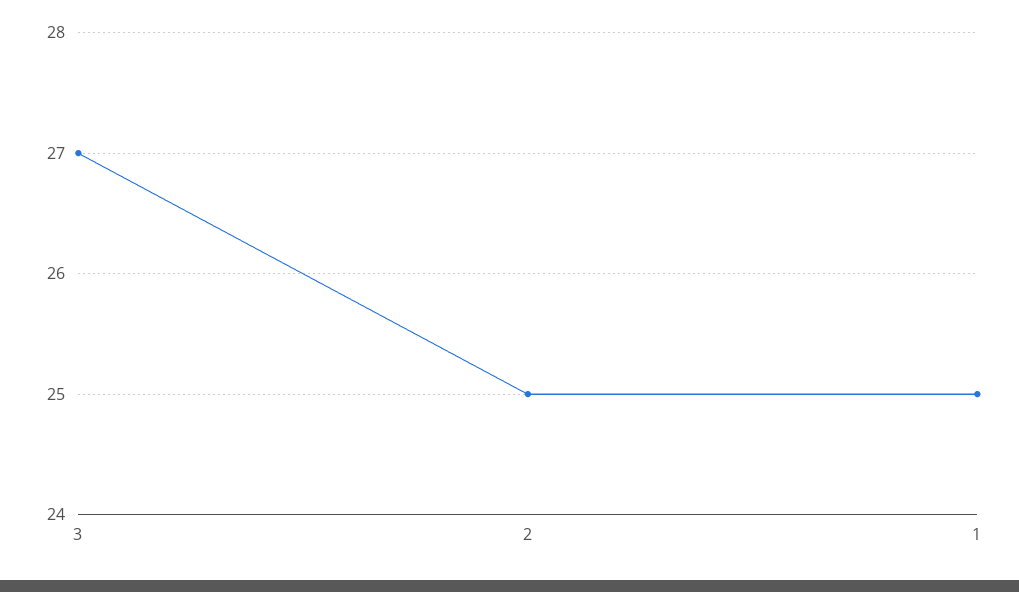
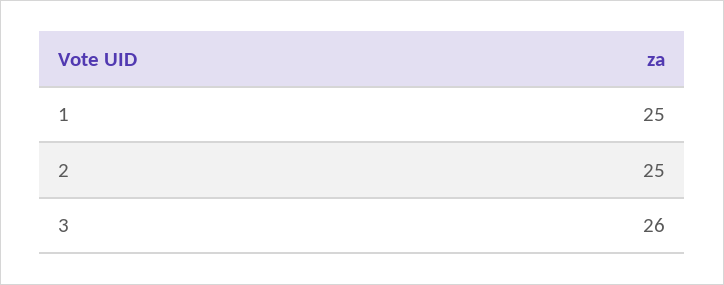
  {
-   "3": 27,
+   "3": 26,
    "2": 25,
    "1": 25
  }

